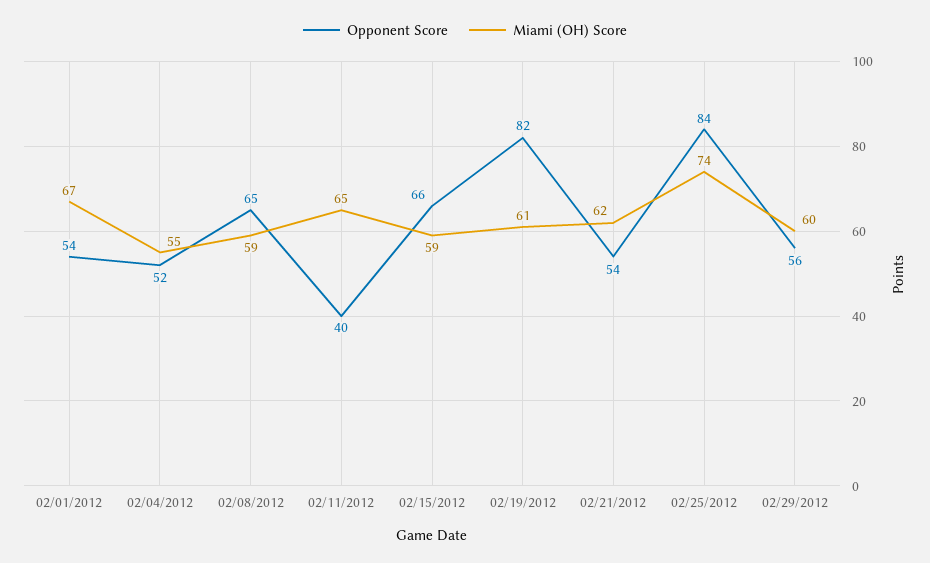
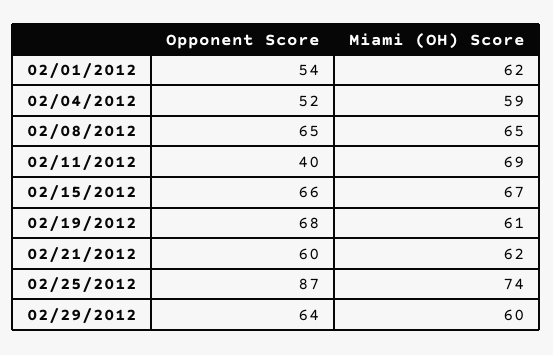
  {
    "Opponent Score": {
      "02/01/2012": 54,
      "02/04/2012": 52,
      "02/08/2012": 65,
      "02/11/2012": 40,
      "02/15/2012": 66,
-     "02/19/2012": 82,
+     "02/19/2012": 68,
-     "02/21/2012": 54,
+     "02/21/2012": 60,
-     "02/25/2012": 84,
+     "02/25/2012": 87,
-     "02/29/2012": 56
+     "02/29/2012": 64
    },
    "Miami (OH) Score": {
-     "02/01/2012": 67,
+     "02/01/2012": 62,
-     "02/04/2012": 55,
+     "02/04/2012": 59,
-     "02/08/2012": 59,
+     "02/08/2012": 65,
-     "02/11/2012": 65,
+     "02/11/2012": 69,
-     "02/15/2012": 59,
+     "02/15/2012": 67,
      "02/19/2012": 61,
      "02/21/2012": 62,
      "02/25/2012": 74,
      "02/29/2012": 60
    }
  }

